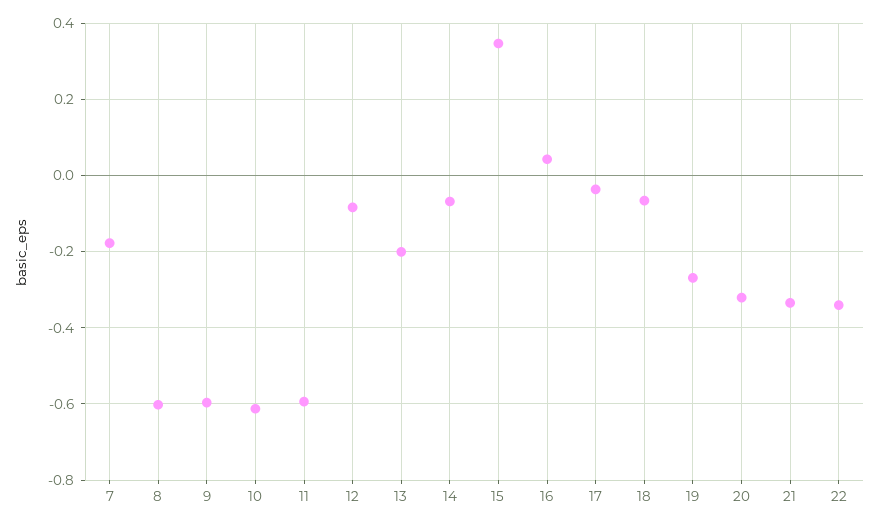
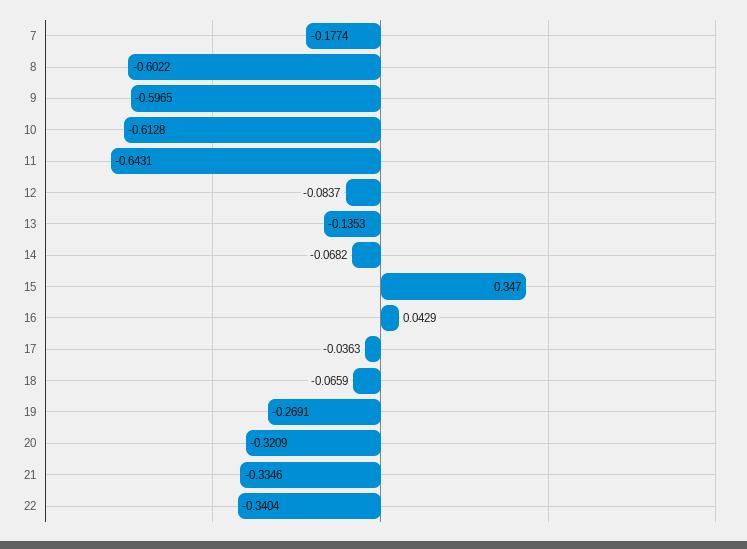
  {
    "7": -0.1774,
    "8": -0.6022,
    "9": -0.5965,
    "10": -0.6128,
-   "11": -0.6,
+   "11": -0.6431,
    "12": -0.0837,
-   "13": -0.2,
+   "13": -0.1353,
    "14": -0.0682,
    "15": 0.347,
    "16": 0.0429,
    "17": -0.0363,
    "18": -0.0659,
    "19": -0.2691,
    "20": -0.3209,
    "21": -0.3346,
    "22": -0.3404
  }

